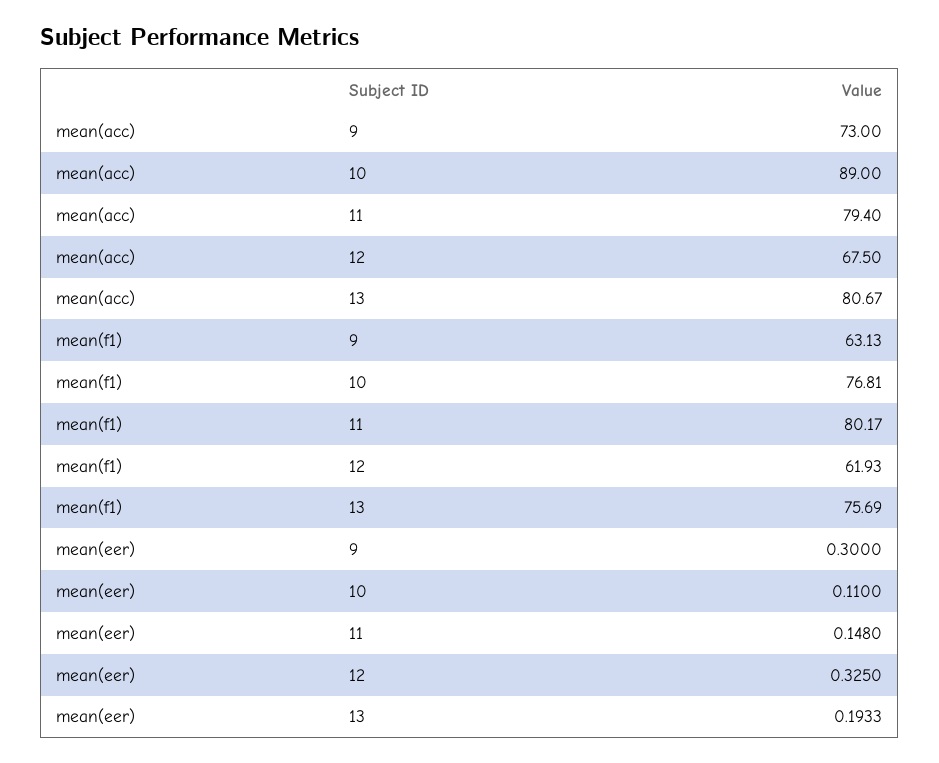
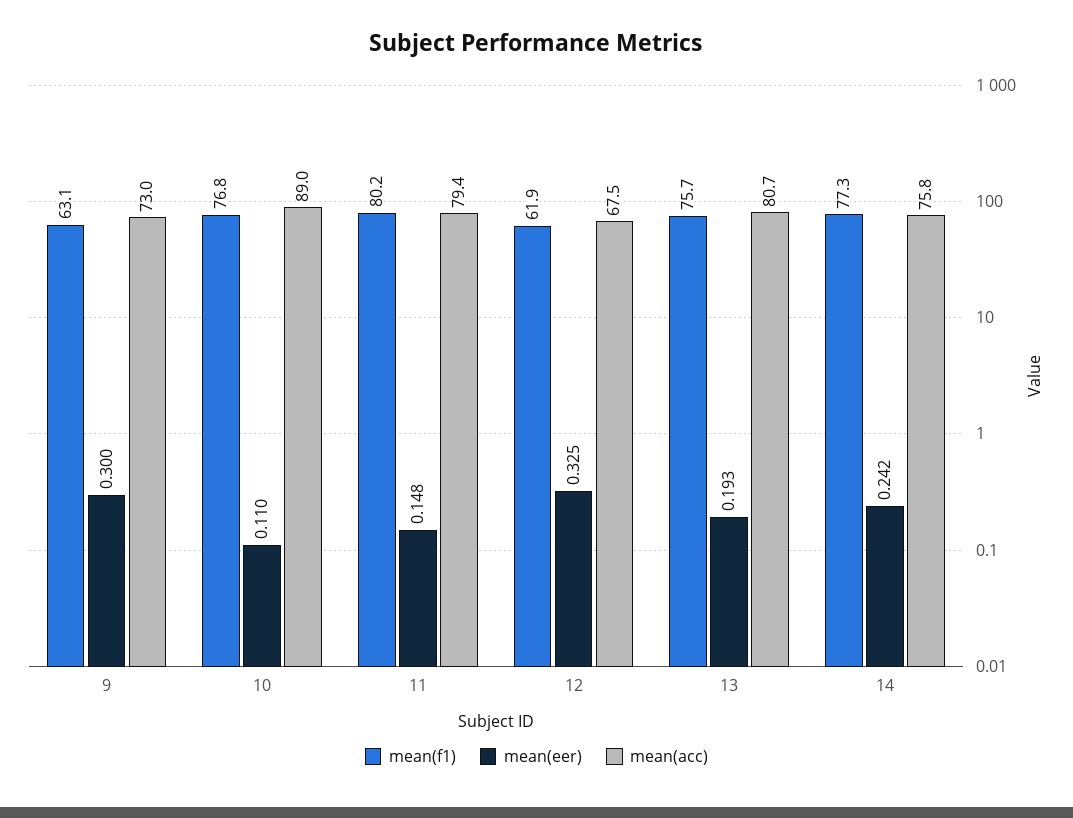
  {
    "mean(acc)": {
      "9": 73,
      "10": 89,
      "11": 79.4,
      "12": 67.5,
-     "13": 80.67
+     "13": 80.67,
+     "14": 75.8
    },
    "mean(f1)": {
      "9": 63.13,
      "10": 76.81,
      "11": 80.17,
      "12": 61.93,
-     "13": 75.69
+     "13": 75.69,
+     "14": 77.3
    },
    "mean(eer)": {
      "9": 0.3,
      "10": 0.11,
      "11": 0.148,
      "12": 0.325,
-     "13": 0.1933
+     "13": 0.1933,
+     "14": 0.242
    }
  }

